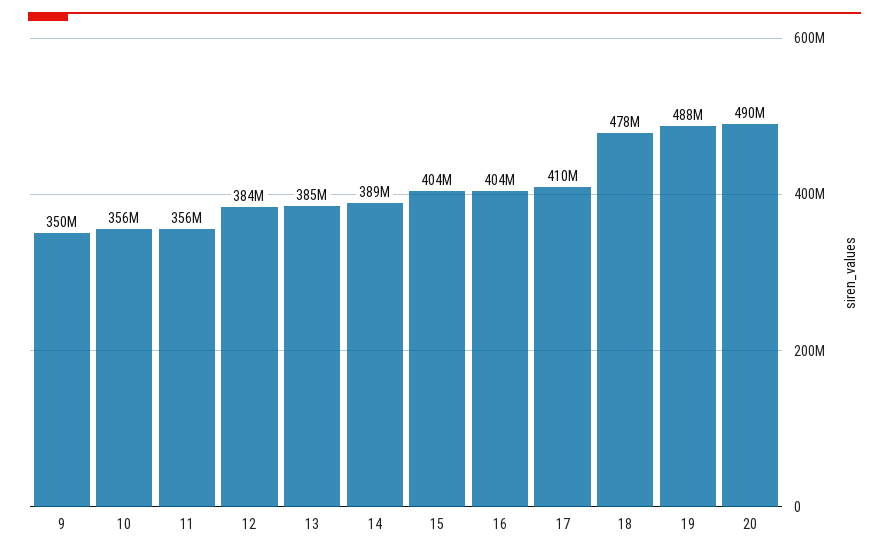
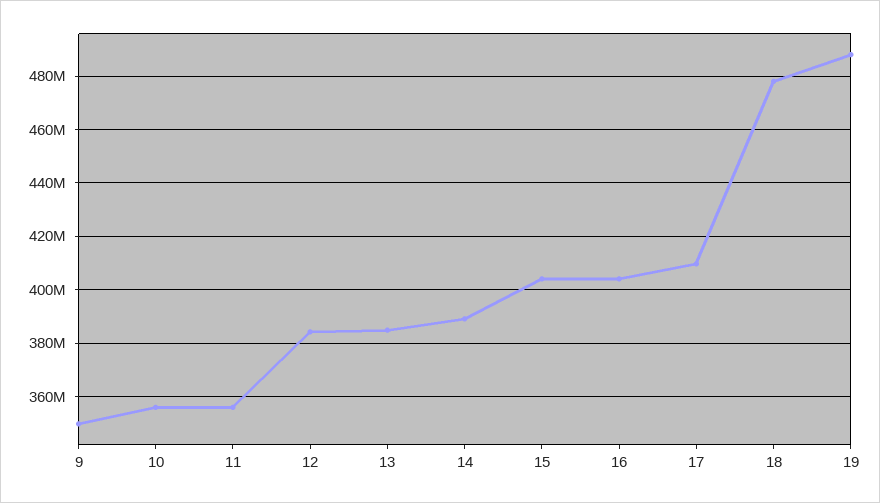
  {
    "9": 350000000,
    "10": 356000000,
    "11": 356000000,
    "12": 384000000,
    "13": 385000000,
    "14": 389000000,
    "15": 404000000,
    "16": 404000000,
    "17": 410000000,
    "18": 478000000,
-   "19": 488000000,
+   "19": 488000000
-   "20": 490000000
  }

